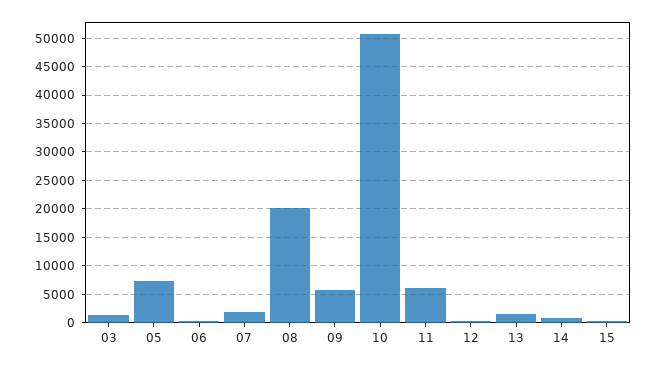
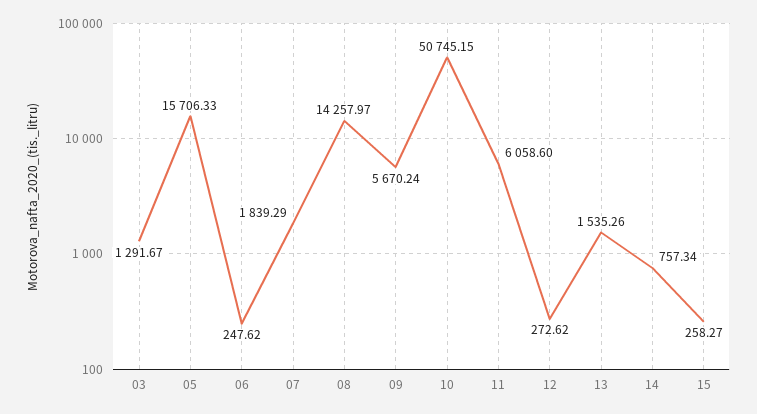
  {
    "03": 1291.67,
-   "05": 7500,
+   "05": 15706.33,
    "06": 247.62,
    "07": 1839.29,
-   "08": 20000,
+   "08": 14257.97,
    "09": 5670.24,
    "10": 50745.15,
    "11": 6058.6,
    "12": 272.62,
    "13": 1535.26,
    "14": 757.34,
    "15": 258.27
  }

